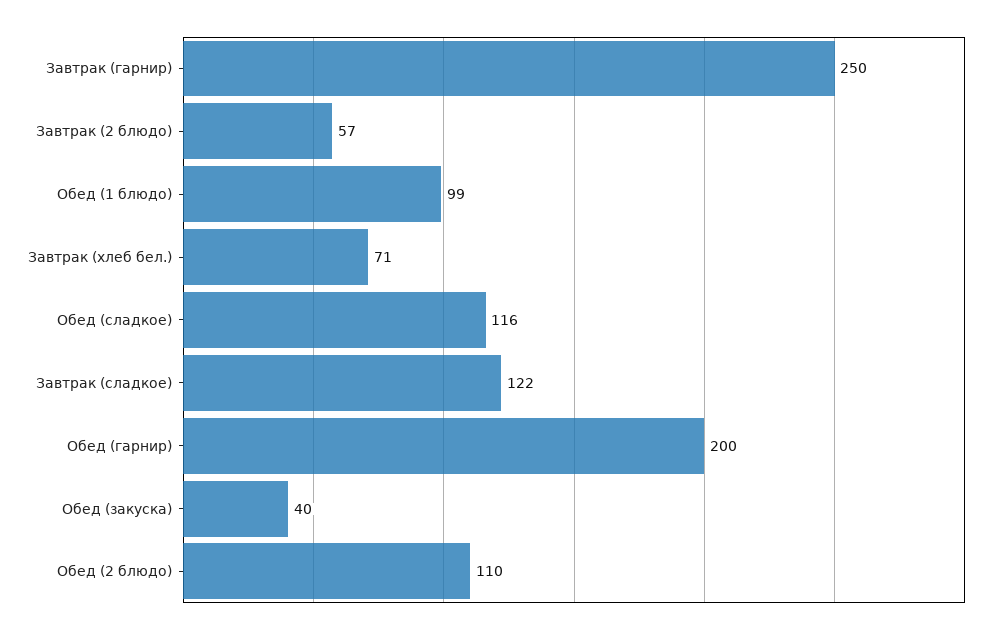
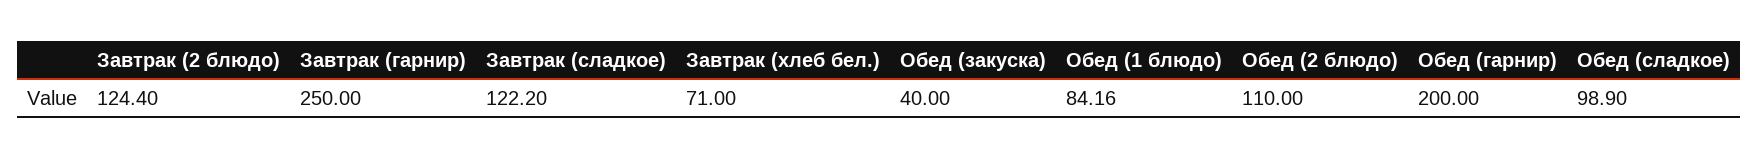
  {
    "Завтрак (гарнир)": 250,
-   "Завтрак (2 блюдо)": 57,
+   "Завтрак (2 блюдо)": 124.4,
-   "Обед (1 блюдо)": 99,
+   "Обед (1 блюдо)": 84.16,
    "Завтрак (хлеб бел.)": 71,
-   "Обед (сладкое)": 116,
+   "Обед (сладкое)": 98.9,
    "Завтрак (сладкое)": 122.2,
    "Обед (гарнир)": 200,
    "Обед (закуска)": 40,
    "Обед (2 блюдо)": 110
  }

